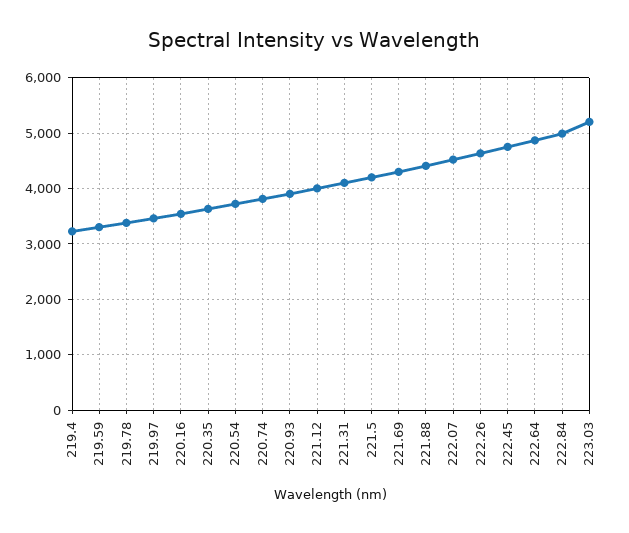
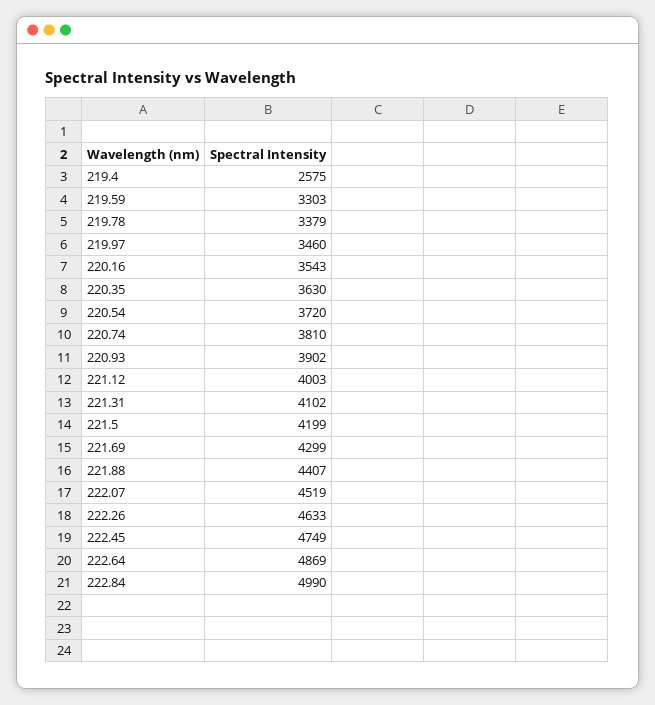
  {
-   "219.4": 3200,
+   "219.4": 2575,
    "219.59": 3303,
    "219.78": 3379,
    "219.97": 3460,
    "220.16": 3543,
    "220.35": 3630,
    "220.54": 3720,
    "220.74": 3810,
    "220.93": 3902,
    "221.12": 4003,
    "221.31": 4102,
    "221.5": 4199,
    "221.69": 4299,
    "221.88": 4407,
    "222.07": 4519,
    "222.26": 4633,
    "222.45": 4749,
    "222.64": 4869,
-   "222.84": 4990,
+   "222.84": 4990
-   "223.03": 5200
  }

